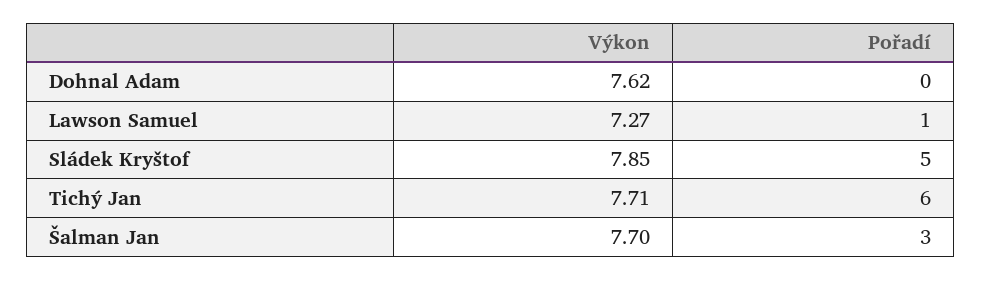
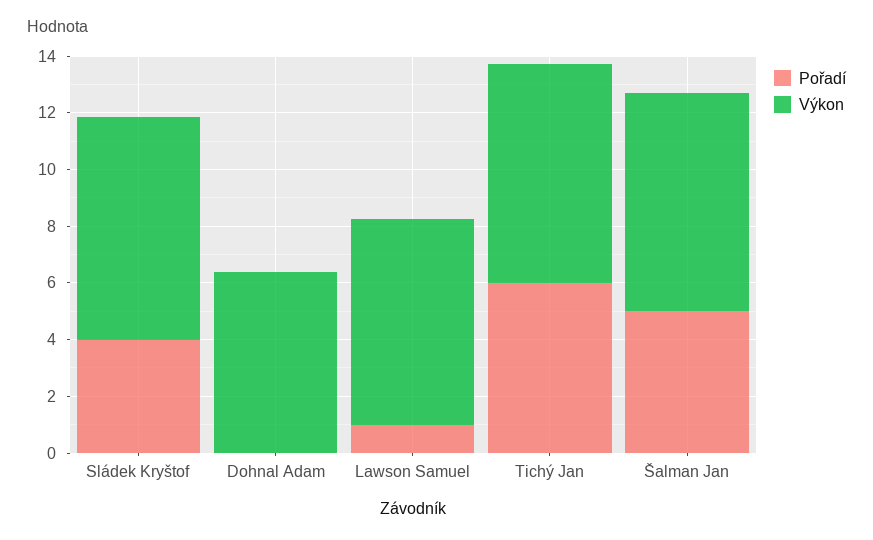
  {
    "Výkon": {
-     "Dohnal Adam": 7.62,
+     "Dohnal Adam": 6.5,
      "Lawson Samuel": 7.27,
      "Sládek Kryštof": 7.85,
      "Tichý Jan": 7.71,
      "Šalman Jan": 7.7
    },
    "Pořadí": {
      "Dohnal Adam": 0,
      "Lawson Samuel": 1,
-     "Sládek Kryštof": 5,
+     "Sládek Kryštof": 4,
      "Tichý Jan": 6,
-     "Šalman Jan": 3
+     "Šalman Jan": 5
    }
  }

